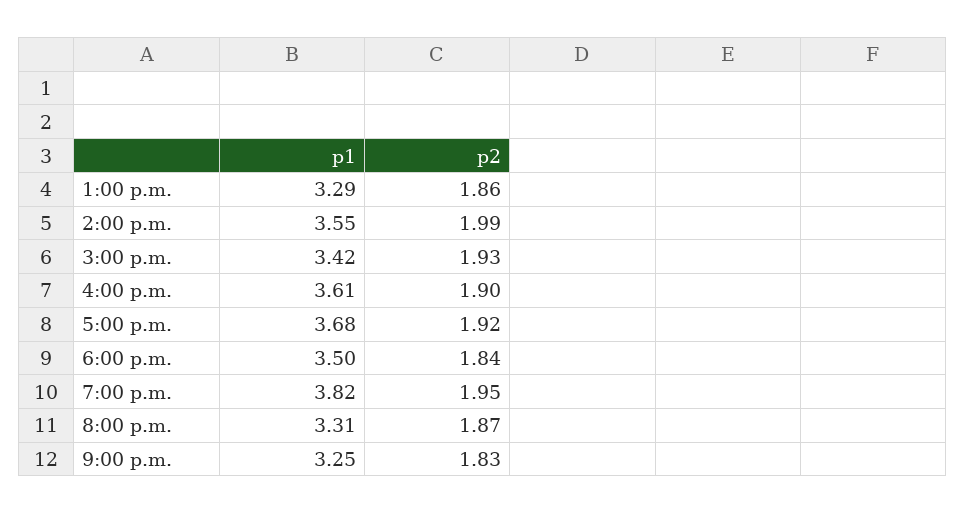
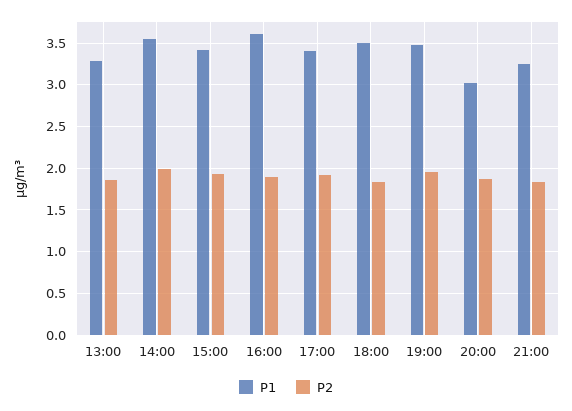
  {
    "p1": {
      "1:00 p.m.": 3.29,
      "2:00 p.m.": 3.55,
      "3:00 p.m.": 3.42,
      "4:00 p.m.": 3.61,
-     "5:00 p.m.": 3.68,
+     "5:00 p.m.": 3.4,
      "6:00 p.m.": 3.5,
-     "7:00 p.m.": 3.82,
+     "7:00 p.m.": 3.5,
-     "8:00 p.m.": 3.31,
+     "8:00 p.m.": 3,
      "9:00 p.m.": 3.25
    },
    "p2": {
      "1:00 p.m.": 1.86,
      "2:00 p.m.": 1.99,
      "3:00 p.m.": 1.93,
      "4:00 p.m.": 1.9,
      "5:00 p.m.": 1.92,
      "6:00 p.m.": 1.84,
      "7:00 p.m.": 1.95,
      "8:00 p.m.": 1.87,
      "9:00 p.m.": 1.83
    }
  }

